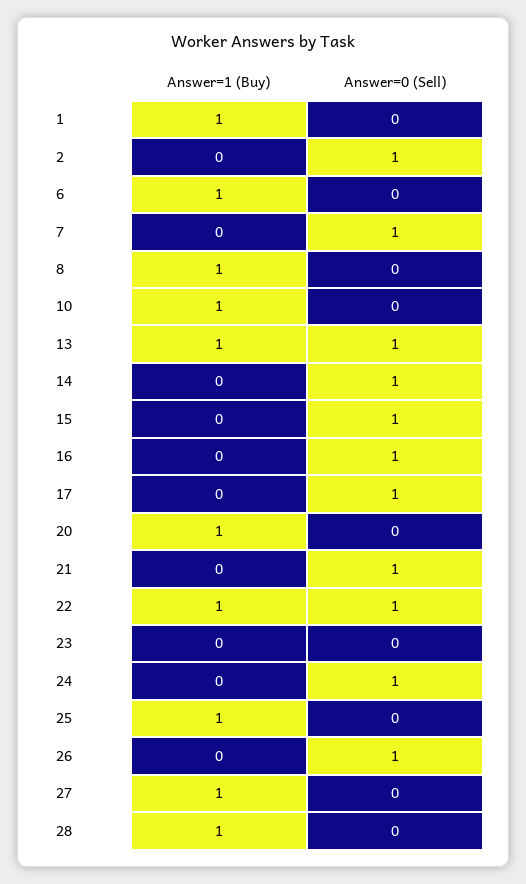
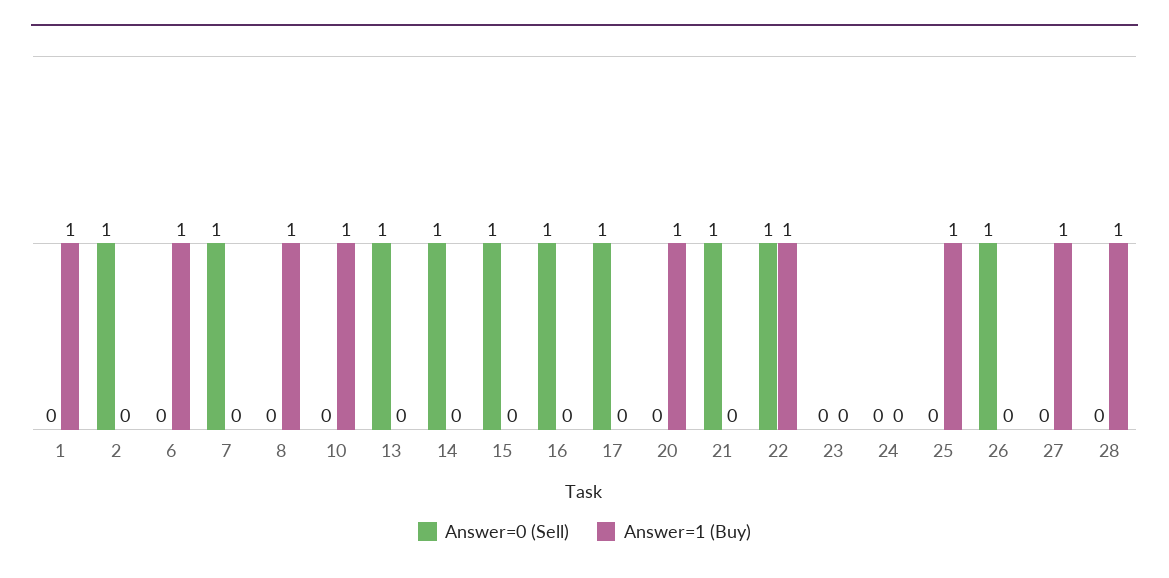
  {
    "Answer=1 (Buy)": {
      "1": 1,
      "2": 0,
      "6": 1,
      "7": 0,
      "8": 1,
      "10": 1,
-     "13": 1,
+     "13": 0,
      "14": 0,
      "15": 0,
      "16": 0,
      "17": 0,
      "20": 1,
      "21": 0,
      "22": 1,
      "23": 0,
      "24": 0,
      "25": 1,
      "26": 0,
      "27": 1,
      "28": 1
    },
    "Answer=0 (Sell)": {
      "1": 0,
      "2": 1,
      "6": 0,
      "7": 1,
      "8": 0,
      "10": 0,
      "13": 1,
      "14": 1,
      "15": 1,
      "16": 1,
      "17": 1,
      "20": 0,
      "21": 1,
      "22": 1,
      "23": 0,
-     "24": 1,
+     "24": 0,
      "25": 0,
      "26": 1,
      "27": 0,
      "28": 0
    }
  }

